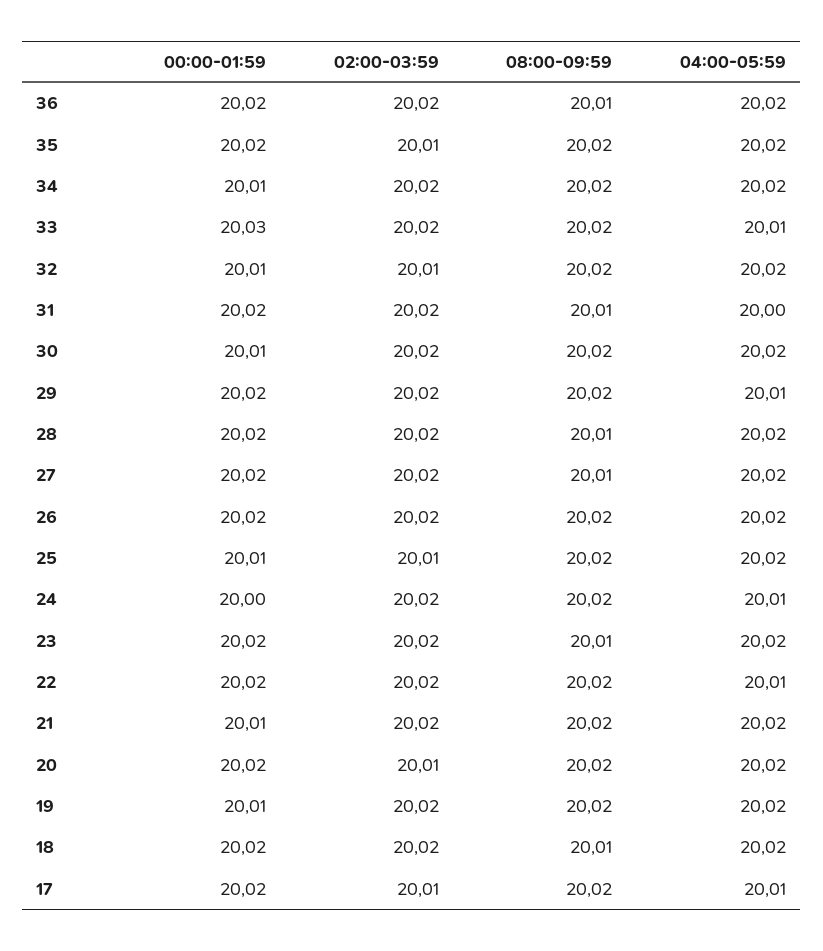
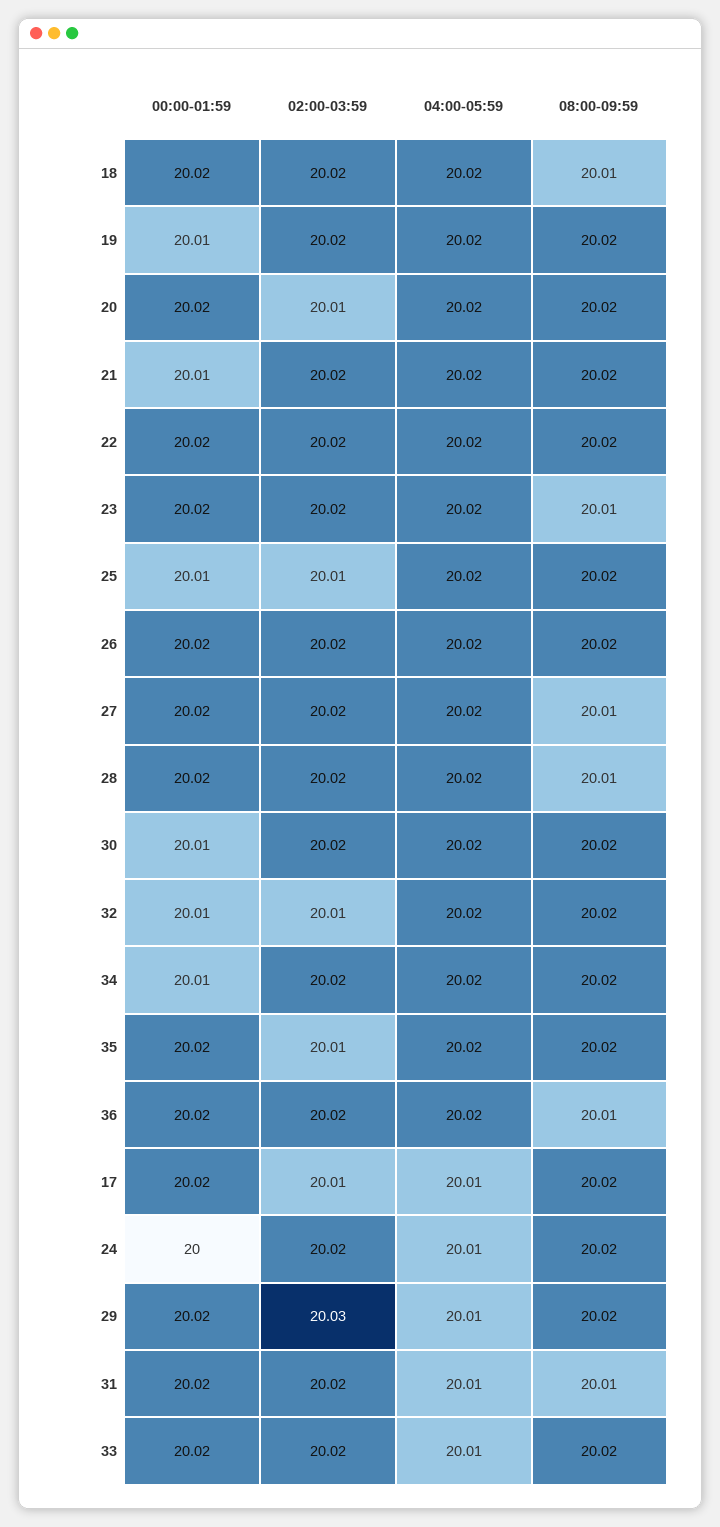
  {
    "00:00-01:59": {
      "36": 20.02,
      "35": 20.02,
      "34": 20.01,
-     "33": 20.03,
+     "33": 20.02,
      "32": 20.01,
      "31": 20.02,
      "30": 20.01,
      "29": 20.02,
      "28": 20.02,
      "27": 20.02,
      "26": 20.02,
      "25": 20.01,
      "24": 20,
      "23": 20.02,
      "22": 20.02,
      "21": 20.01,
      "20": 20.02,
      "19": 20.01,
      "18": 20.02,
      "17": 20.02
    },
    "02:00-03:59": {
      "36": 20.02,
      "35": 20.01,
      "34": 20.02,
      "33": 20.02,
      "32": 20.01,
      "31": 20.02,
      "30": 20.02,
-     "29": 20.02,
+     "29": 20.03,
      "28": 20.02,
      "27": 20.02,
      "26": 20.02,
      "25": 20.01,
      "24": 20.02,
      "23": 20.02,
      "22": 20.02,
      "21": 20.02,
      "20": 20.01,
      "19": 20.02,
      "18": 20.02,
      "17": 20.01
    },
    "08:00-09:59": {
      "36": 20.01,
      "35": 20.02,
      "34": 20.02,
      "33": 20.02,
      "32": 20.02,
      "31": 20.01,
      "30": 20.02,
      "29": 20.02,
      "28": 20.01,
      "27": 20.01,
      "26": 20.02,
      "25": 20.02,
      "24": 20.02,
      "23": 20.01,
      "22": 20.02,
      "21": 20.02,
      "20": 20.02,
      "19": 20.02,
      "18": 20.01,
      "17": 20.02
    },
    "04:00-05:59": {
      "36": 20.02,
      "35": 20.02,
      "34": 20.02,
      "33": 20.01,
      "32": 20.02,
-     "31": 20,
+     "31": 20.01,
      "30": 20.02,
      "29": 20.01,
      "28": 20.02,
      "27": 20.02,
      "26": 20.02,
      "25": 20.02,
      "24": 20.01,
      "23": 20.02,
-     "22": 20.01,
+     "22": 20.02,
      "21": 20.02,
      "20": 20.02,
      "19": 20.02,
      "18": 20.02,
      "17": 20.01
    }
  }

